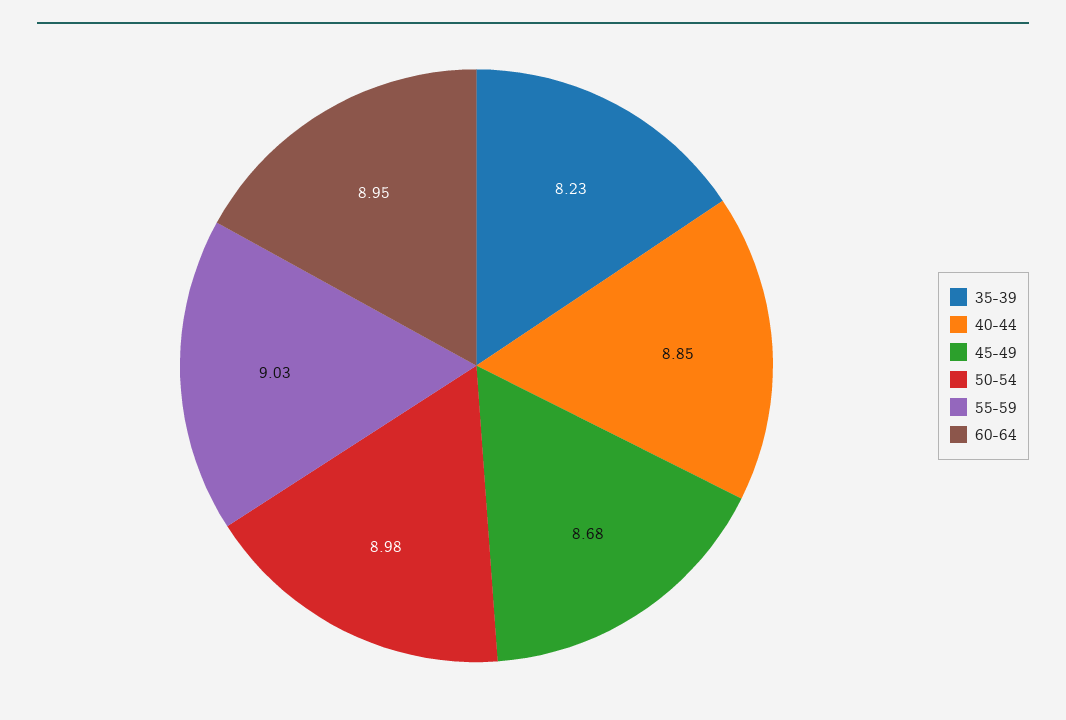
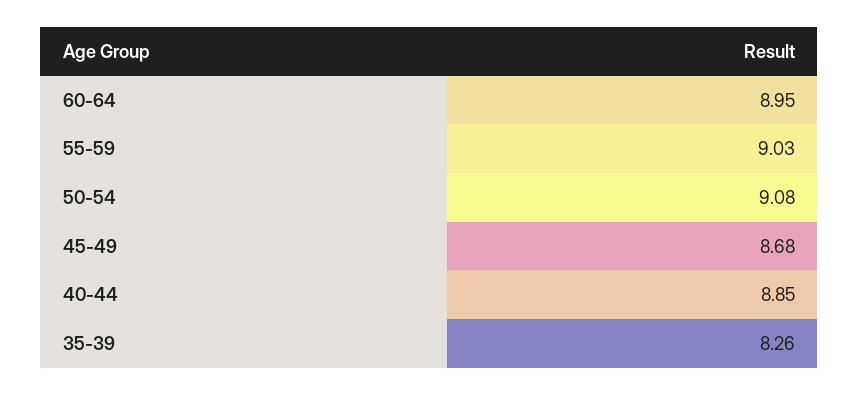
  {
-   "35-39": 8.23,
+   "35-39": 8.26,
    "40-44": 8.85,
    "45-49": 8.68,
-   "50-54": 8.98,
+   "50-54": 9.08,
    "55-59": 9.03,
    "60-64": 8.95
  }

